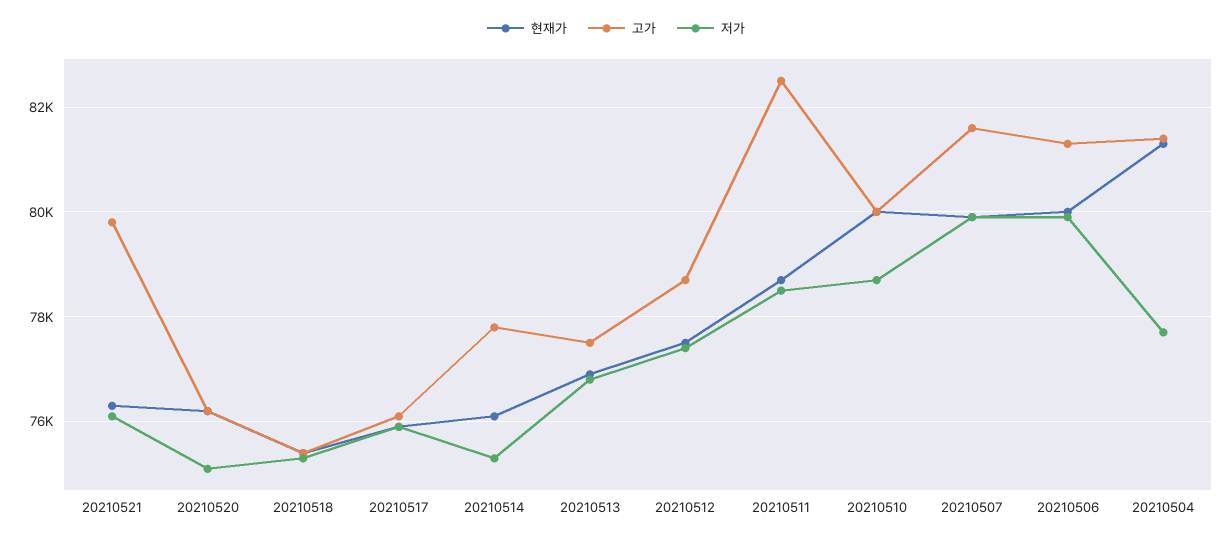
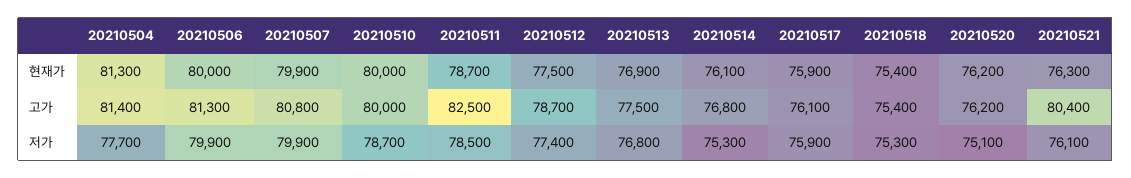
  {
    "현재가": {
      "20210521": 76300,
      "20210520": 76200,
      "20210518": 75400,
      "20210517": 75900,
      "20210514": 76100,
      "20210513": 76900,
      "20210512": 77500,
      "20210511": 78700,
      "20210510": 80000,
      "20210507": 79900,
      "20210506": 80000,
      "20210504": 81300
    },
    "고가": {
-     "20210521": 79800,
+     "20210521": 80400,
      "20210520": 76200,
      "20210518": 75400,
      "20210517": 76100,
-     "20210514": 77800,
+     "20210514": 76800,
      "20210513": 77500,
      "20210512": 78700,
      "20210511": 82500,
      "20210510": 80000,
-     "20210507": 81600,
+     "20210507": 80800,
      "20210506": 81300,
      "20210504": 81400
    },
    "저가": {
      "20210521": 76100,
      "20210520": 75100,
      "20210518": 75300,
      "20210517": 75900,
      "20210514": 75300,
      "20210513": 76800,
      "20210512": 77400,
      "20210511": 78500,
      "20210510": 78700,
      "20210507": 79900,
      "20210506": 79900,
      "20210504": 77700
    }
  }

